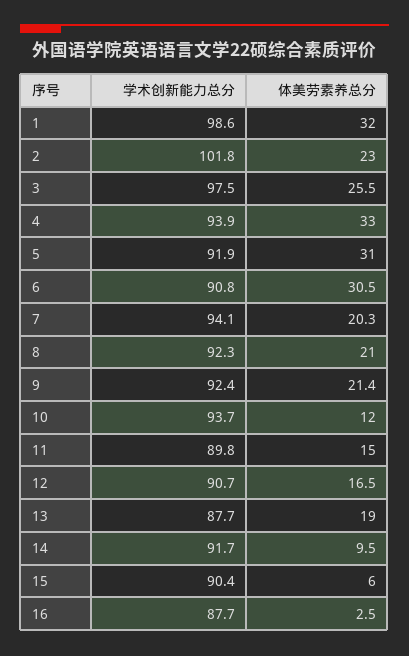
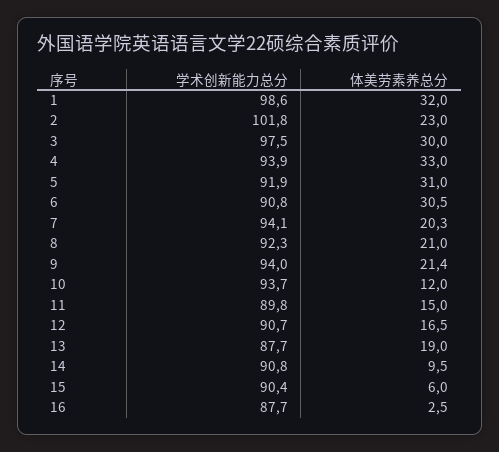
  {
    "学术创新能力总分": {
      "1": 98.6,
      "2": 101.8,
      "3": 97.5,
      "4": 93.9,
      "5": 91.9,
      "6": 90.8,
      "7": 94.1,
      "8": 92.3,
-     "9": 92.4,
+     "9": 94,
      "10": 93.7,
      "11": 89.8,
      "12": 90.7,
      "13": 87.7,
-     "14": 91.7,
+     "14": 90.8,
      "15": 90.4,
      "16": 87.7
    },
    "体美劳素养总分": {
      "1": 32,
      "2": 23,
-     "3": 25.5,
+     "3": 30,
      "4": 33,
      "5": 31,
      "6": 30.5,
      "7": 20.3,
      "8": 21,
      "9": 21.4,
      "10": 12,
      "11": 15,
      "12": 16.5,
      "13": 19,
      "14": 9.5,
      "15": 6,
      "16": 2.5
    }
  }

